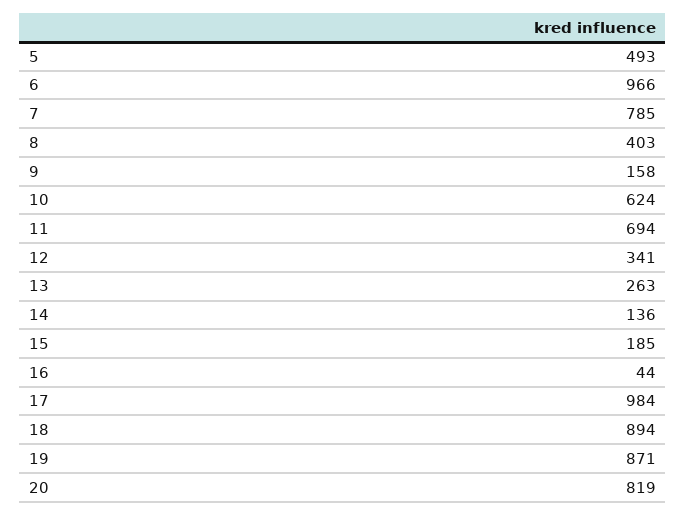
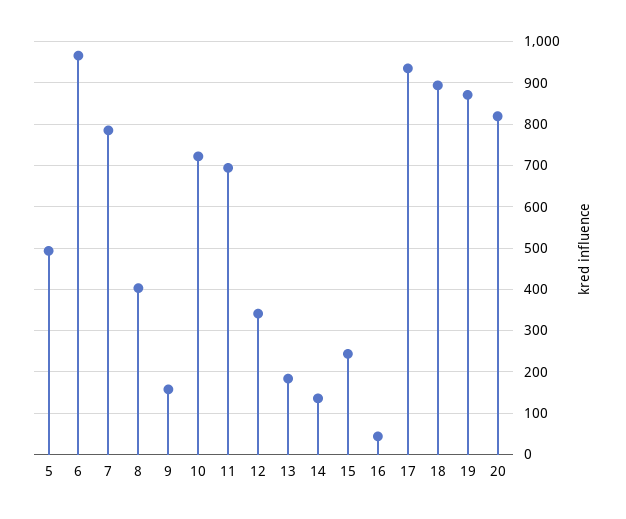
  {
    "5": 493,
    "6": 966,
    "7": 785,
    "8": 403,
    "9": 158,
-   "10": 624,
+   "10": 720,
    "11": 694,
    "12": 341,
-   "13": 263,
+   "13": 180,
    "14": 136,
-   "15": 185,
+   "15": 240,
    "16": 44,
-   "17": 984,
+   "17": 940,
    "18": 894,
    "19": 871,
    "20": 819
  }

